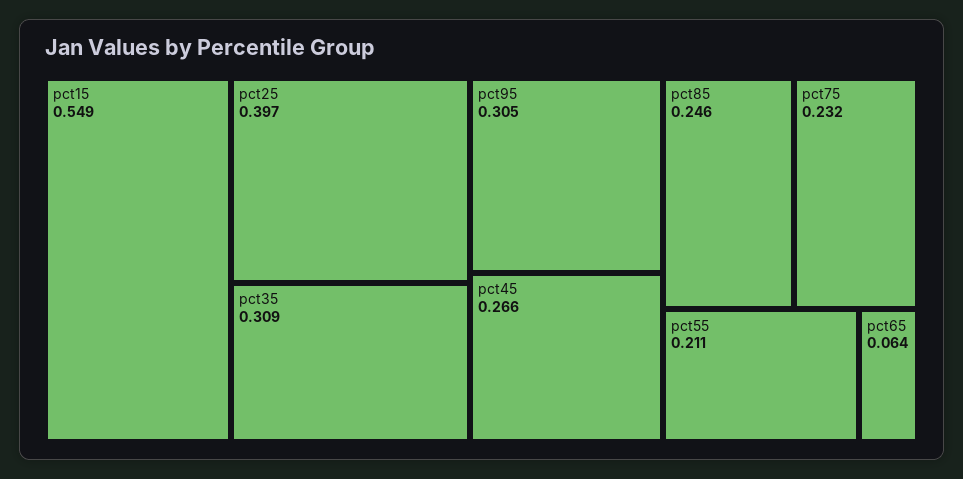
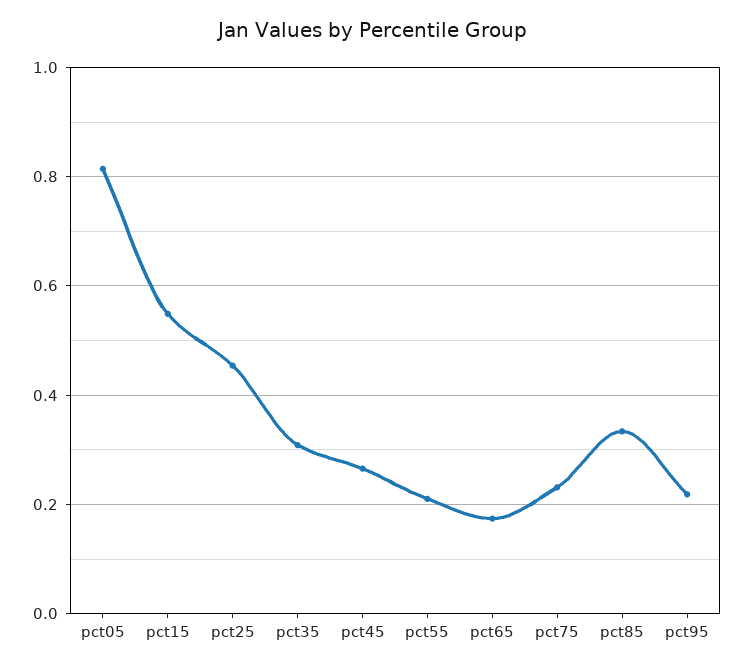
  {
    "pct15": 0.549,
-   "pct25": 0.397,
+   "pct25": 0.46,
    "pct35": 0.309,
-   "pct95": 0.305,
+   "pct95": 0.22,
    "pct45": 0.266,
-   "pct85": 0.246,
+   "pct85": 0.34,
    "pct75": 0.232,
    "pct55": 0.211,
-   "pct65": 0.064
+   "pct65": 0.18,
+   "pct05": 0.82
  }

